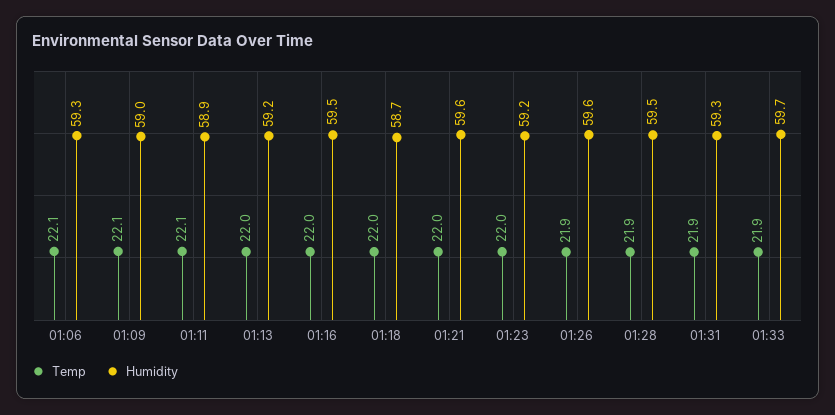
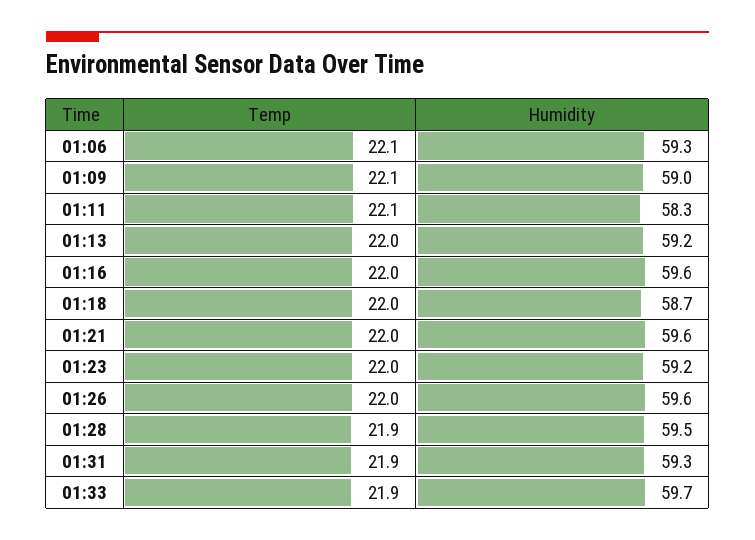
  {
    "Temp": {
      "01:06": 22.1,
      "01:09": 22.1,
      "01:11": 22.1,
      "01:13": 22,
      "01:16": 22,
      "01:18": 22,
      "01:21": 22,
      "01:23": 22,
-     "01:26": 21.9,
+     "01:26": 22,
      "01:28": 21.9,
      "01:31": 21.9,
      "01:33": 21.9
    },
    "Humidity": {
      "01:06": 59.3,
      "01:09": 59,
-     "01:11": 58.9,
+     "01:11": 58.3,
      "01:13": 59.2,
-     "01:16": 59.5,
+     "01:16": 59.6,
      "01:18": 58.7,
      "01:21": 59.6,
      "01:23": 59.2,
      "01:26": 59.6,
      "01:28": 59.5,
      "01:31": 59.3,
      "01:33": 59.7
    }
  }

